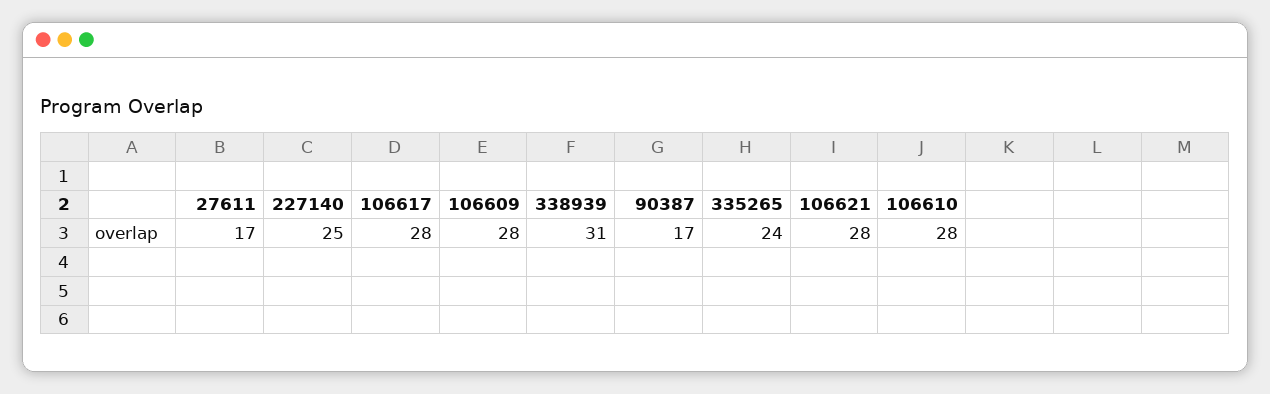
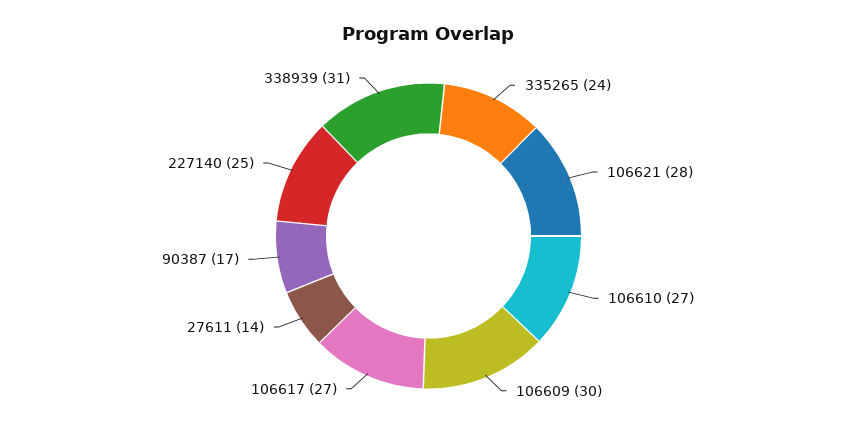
  {
-   "27611": 17,
+   "27611": 14,
    "227140": 25,
-   "106617": 28,
+   "106617": 27,
-   "106609": 28,
+   "106609": 30,
    "338939": 31,
    "90387": 17,
    "335265": 24,
    "106621": 28,
-   "106610": 28
+   "106610": 27
  }

